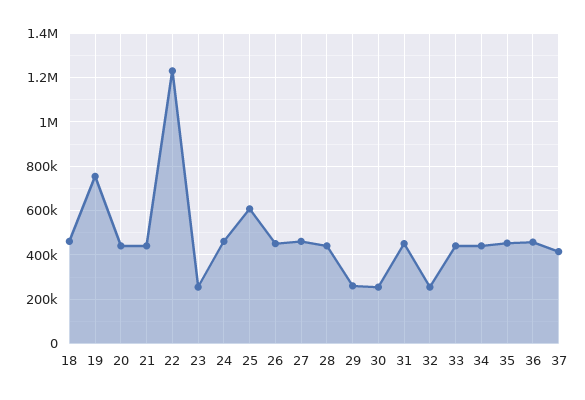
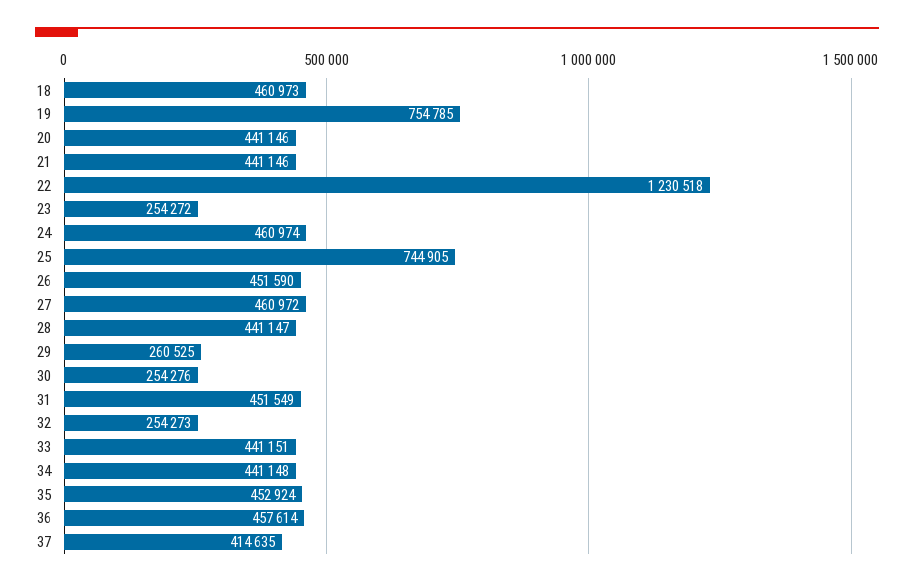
  {
    "18": 460973,
    "19": 754785,
    "20": 441146,
    "21": 441146,
    "22": 1230518,
    "23": 254272,
    "24": 460974,
-   "25": 600000,
+   "25": 744905,
    "26": 451590,
    "27": 460972,
    "28": 441147,
    "29": 260525,
    "30": 254276,
    "31": 451549,
    "32": 254273,
    "33": 441151,
    "34": 441148,
    "35": 452924,
    "36": 457614,
    "37": 414635
  }

